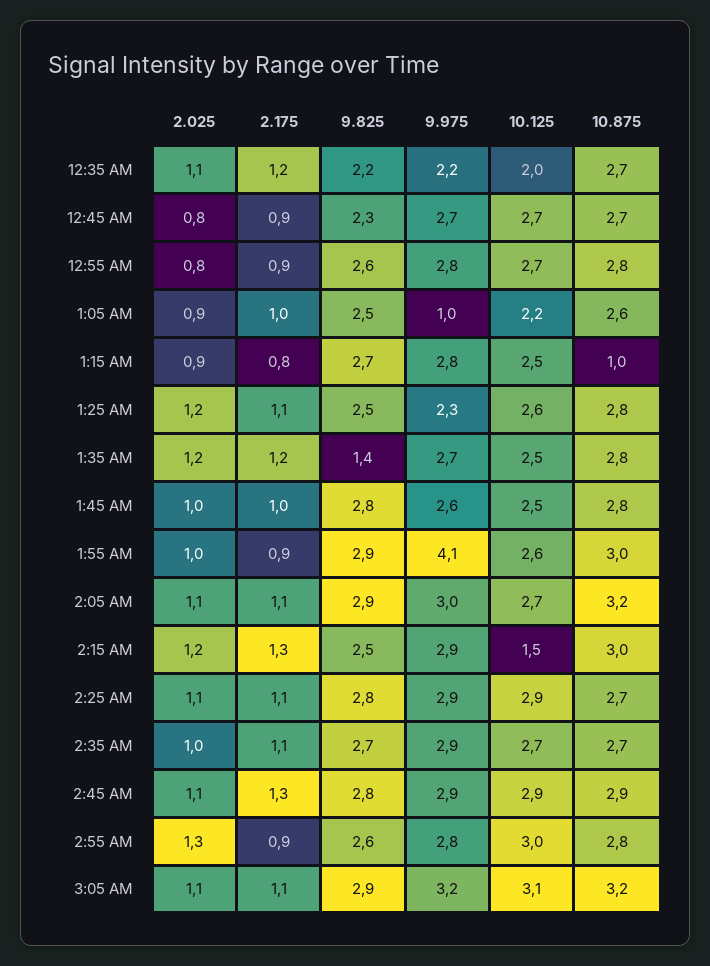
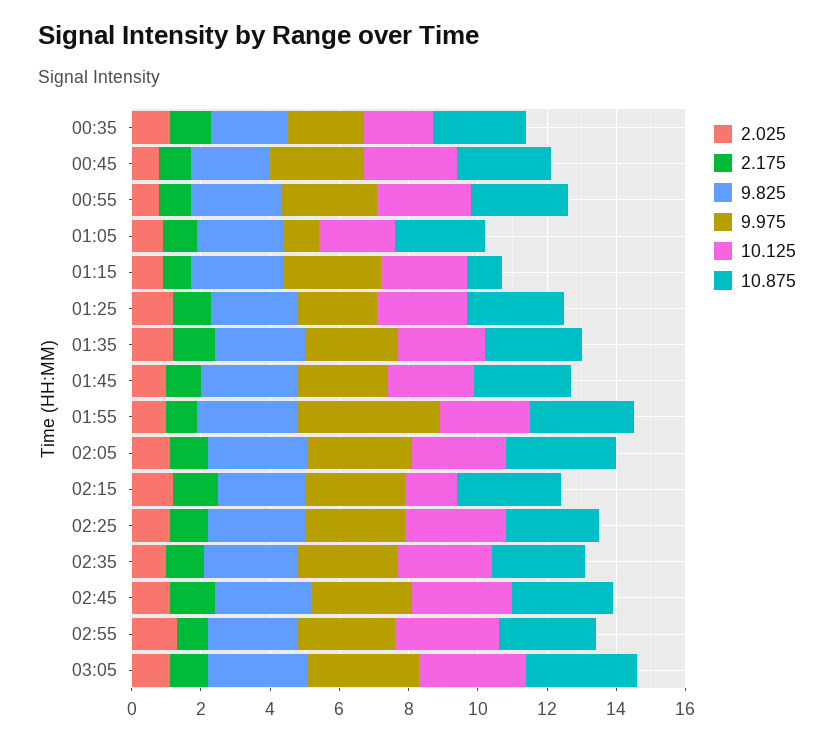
  {
    "2.025": {
      "12:35 AM": 1.1,
      "12:45 AM": 0.8,
      "12:55 AM": 0.8,
      "1:05 AM": 0.9,
      "1:15 AM": 0.9,
      "1:25 AM": 1.2,
      "1:35 AM": 1.2,
      "1:45 AM": 1,
      "1:55 AM": 1,
      "2:05 AM": 1.1,
      "2:15 AM": 1.2,
      "2:25 AM": 1.1,
      "2:35 AM": 1,
      "2:45 AM": 1.1,
      "2:55 AM": 1.3,
      "3:05 AM": 1.1
    },
    "2.175": {
      "12:35 AM": 1.2,
      "12:45 AM": 0.9,
      "12:55 AM": 0.9,
      "1:05 AM": 1,
      "1:15 AM": 0.8,
      "1:25 AM": 1.1,
      "1:35 AM": 1.2,
      "1:45 AM": 1,
      "1:55 AM": 0.9,
      "2:05 AM": 1.1,
      "2:15 AM": 1.3,
      "2:25 AM": 1.1,
      "2:35 AM": 1.1,
      "2:45 AM": 1.3,
      "2:55 AM": 0.9,
      "3:05 AM": 1.1
    },
    "9.825": {
      "12:35 AM": 2.2,
      "12:45 AM": 2.3,
      "12:55 AM": 2.6,
      "1:05 AM": 2.5,
      "1:15 AM": 2.7,
      "1:25 AM": 2.5,
-     "1:35 AM": 1.4,
+     "1:35 AM": 2.5,
      "1:45 AM": 2.8,
      "1:55 AM": 2.9,
      "2:05 AM": 2.9,
      "2:15 AM": 2.5,
      "2:25 AM": 2.8,
      "2:35 AM": 2.7,
      "2:45 AM": 2.8,
      "2:55 AM": 2.6,
      "3:05 AM": 2.9
    },
    "9.975": {
      "12:35 AM": 2.2,
      "12:45 AM": 2.7,
      "12:55 AM": 2.8,
      "1:05 AM": 1,
      "1:15 AM": 2.8,
      "1:25 AM": 2.3,
      "1:35 AM": 2.7,
      "1:45 AM": 2.6,
      "1:55 AM": 4.1,
      "2:05 AM": 3,
      "2:15 AM": 2.9,
      "2:25 AM": 2.9,
      "2:35 AM": 2.9,
      "2:45 AM": 2.9,
      "2:55 AM": 2.8,
      "3:05 AM": 3.2
    },
    "10.125": {
      "12:35 AM": 2,
      "12:45 AM": 2.7,
      "12:55 AM": 2.7,
      "1:05 AM": 2.2,
      "1:15 AM": 2.5,
      "1:25 AM": 2.6,
      "1:35 AM": 2.5,
      "1:45 AM": 2.5,
      "1:55 AM": 2.6,
      "2:05 AM": 2.7,
      "2:15 AM": 1.5,
      "2:25 AM": 2.9,
      "2:35 AM": 2.7,
      "2:45 AM": 2.9,
      "2:55 AM": 3,
      "3:05 AM": 3.1
    },
    "10.875": {
      "12:35 AM": 2.7,
      "12:45 AM": 2.7,
      "12:55 AM": 2.8,
      "1:05 AM": 2.6,
      "1:15 AM": 1,
      "1:25 AM": 2.8,
      "1:35 AM": 2.8,
      "1:45 AM": 2.8,
      "1:55 AM": 3,
      "2:05 AM": 3.2,
      "2:15 AM": 3,
      "2:25 AM": 2.7,
      "2:35 AM": 2.7,
      "2:45 AM": 2.9,
      "2:55 AM": 2.8,
      "3:05 AM": 3.2
    }
  }

